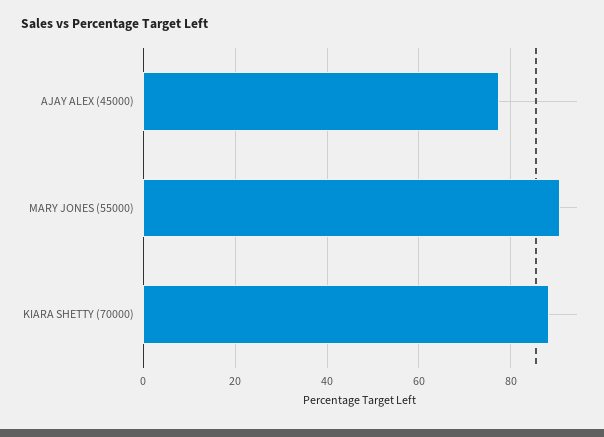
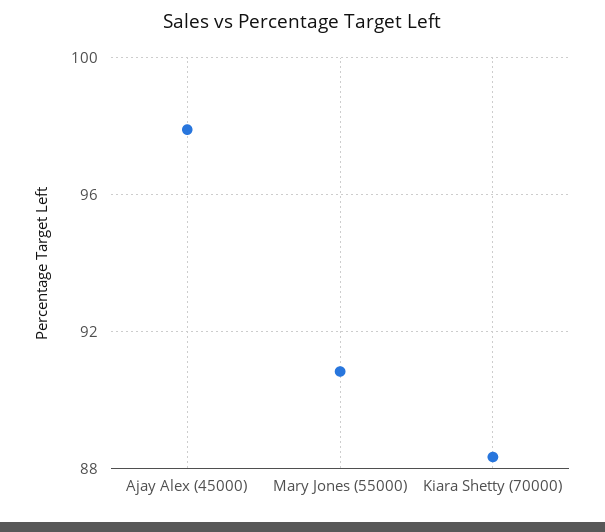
  {
-   "AJAY ALEX (45000)": 78,
+   "AJAY ALEX (45000)": 98,
    "MARY JONES (55000)": 91,
    "KIARA SHETTY (70000)": 88.5
  }

